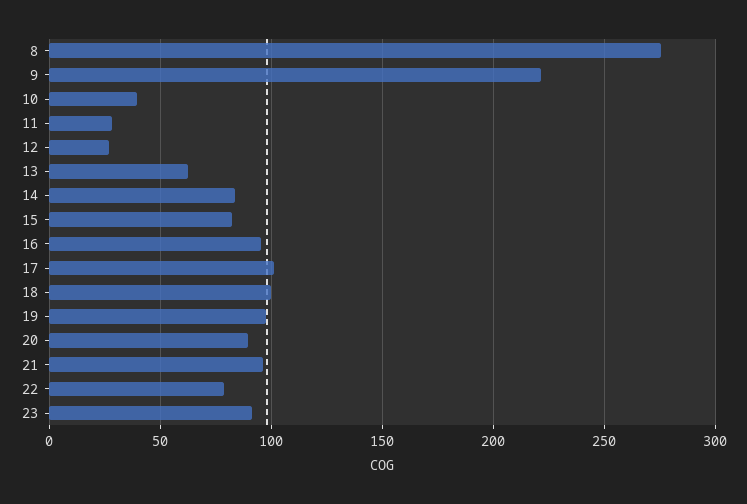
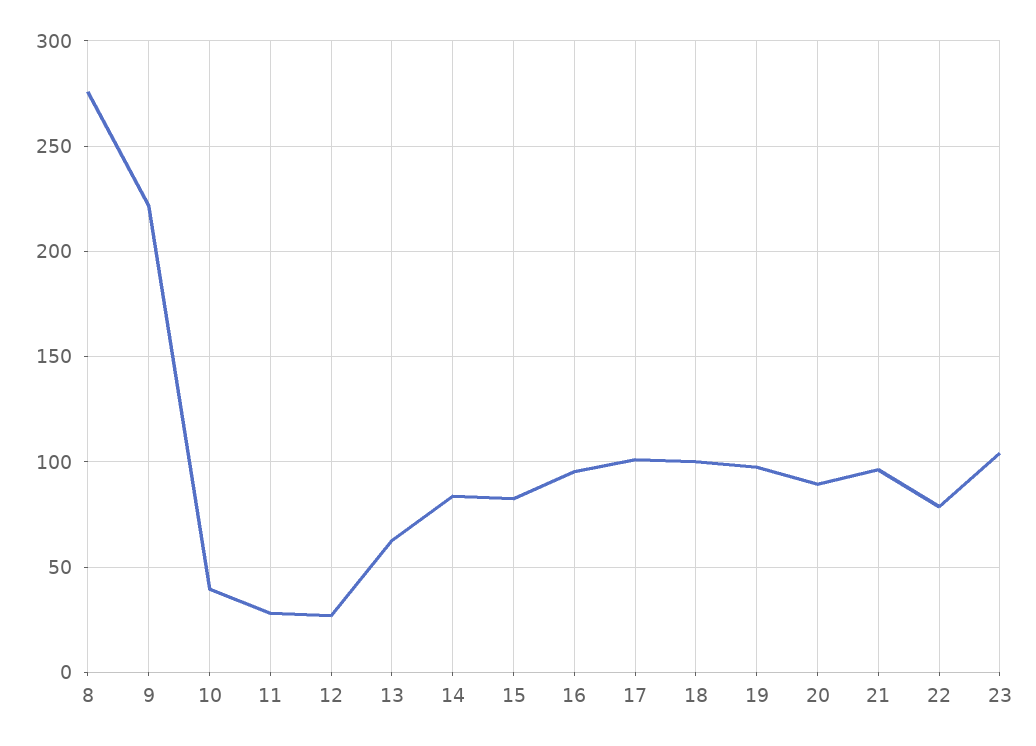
  {
    "8": 275,
    "9": 220,
    "10": 40,
    "11": 30,
    "12": 25,
    "13": 65,
    "14": 85,
    "15": 85,
    "16": 95,
    "17": 100,
    "18": 100,
    "19": 95,
    "20": 90,
    "21": 95,
    "22": 80,
-   "23": 90
+   "23": 105
  }

